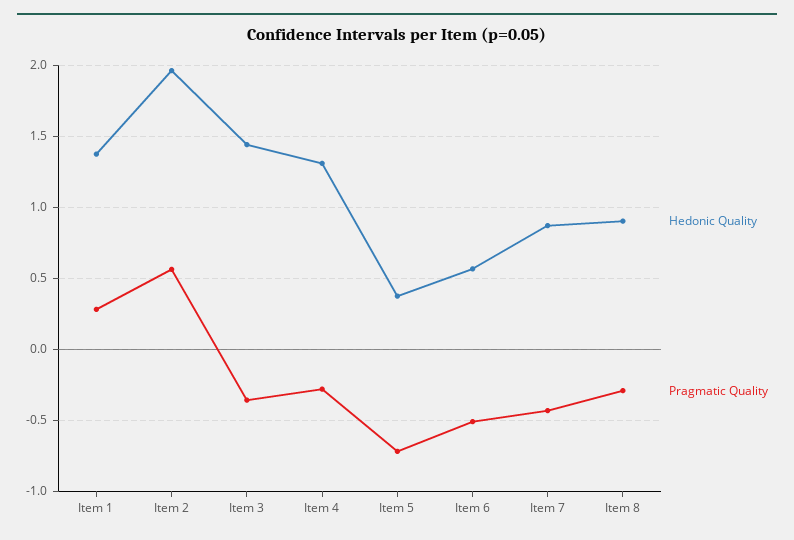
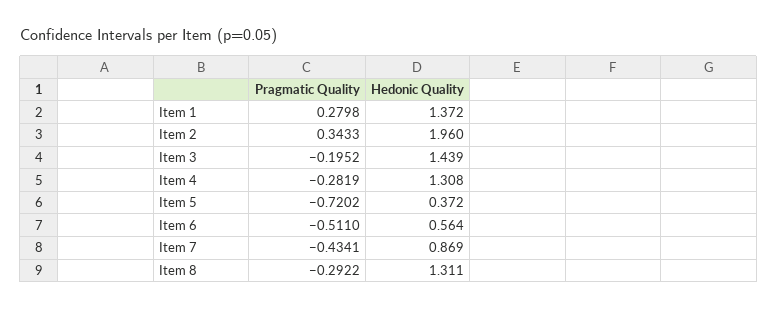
  {
    "Hedonic Quality": {
      "Item 1": 1.372,
      "Item 2": 1.96,
      "Item 3": 1.439,
      "Item 4": 1.308,
      "Item 5": 0.372,
      "Item 6": 0.564,
      "Item 7": 0.869,
-     "Item 8": 0.9
+     "Item 8": 1.311
    },
    "Pragmatic Quality": {
      "Item 1": 0.2798,
-     "Item 2": 0.55,
+     "Item 2": 0.3433,
-     "Item 3": -0.35,
+     "Item 3": -0.1952,
      "Item 4": -0.2819,
      "Item 5": -0.7202,
      "Item 6": -0.511,
      "Item 7": -0.4341,
      "Item 8": -0.2922
    }
  }

